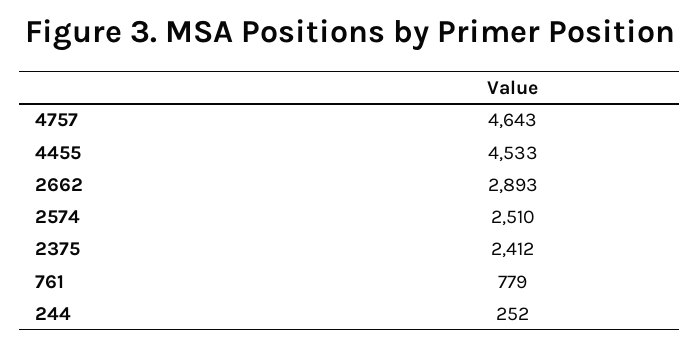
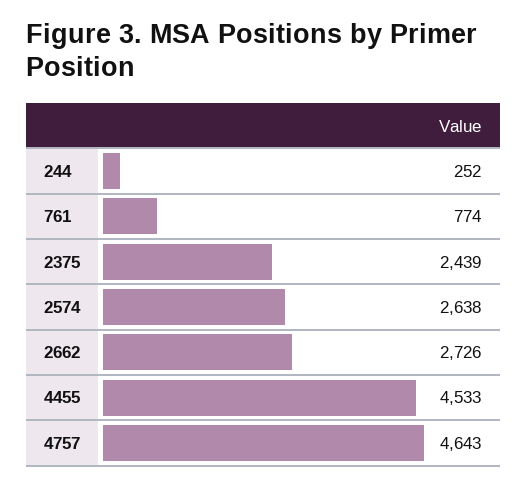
  {
    "4757": 4643,
    "4455": 4533,
-   "2662": 2893,
+   "2662": 2726,
-   "2574": 2510,
+   "2574": 2638,
-   "2375": 2412,
+   "2375": 2439,
-   "761": 779,
+   "761": 774,
    "244": 252
  }

